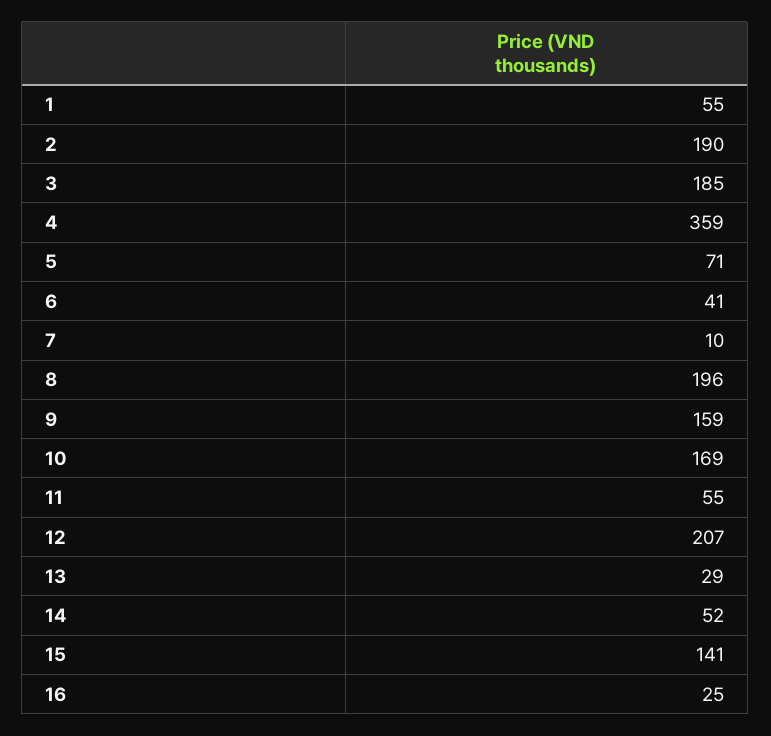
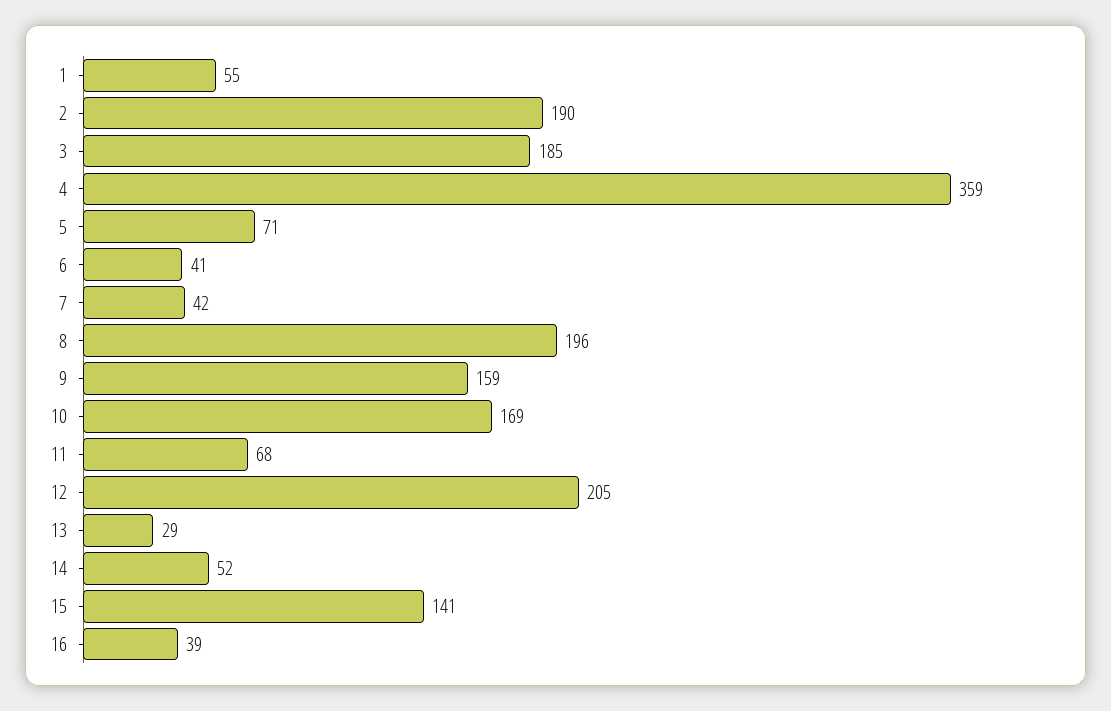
  {
    "1": 55,
    "2": 190,
    "3": 185,
    "4": 359,
    "5": 71,
    "6": 41,
-   "7": 10,
+   "7": 42,
    "8": 196,
    "9": 159,
    "10": 169,
-   "11": 55,
+   "11": 68,
-   "12": 207,
+   "12": 205,
    "13": 29,
    "14": 52,
    "15": 141,
-   "16": 25
+   "16": 39
  }

